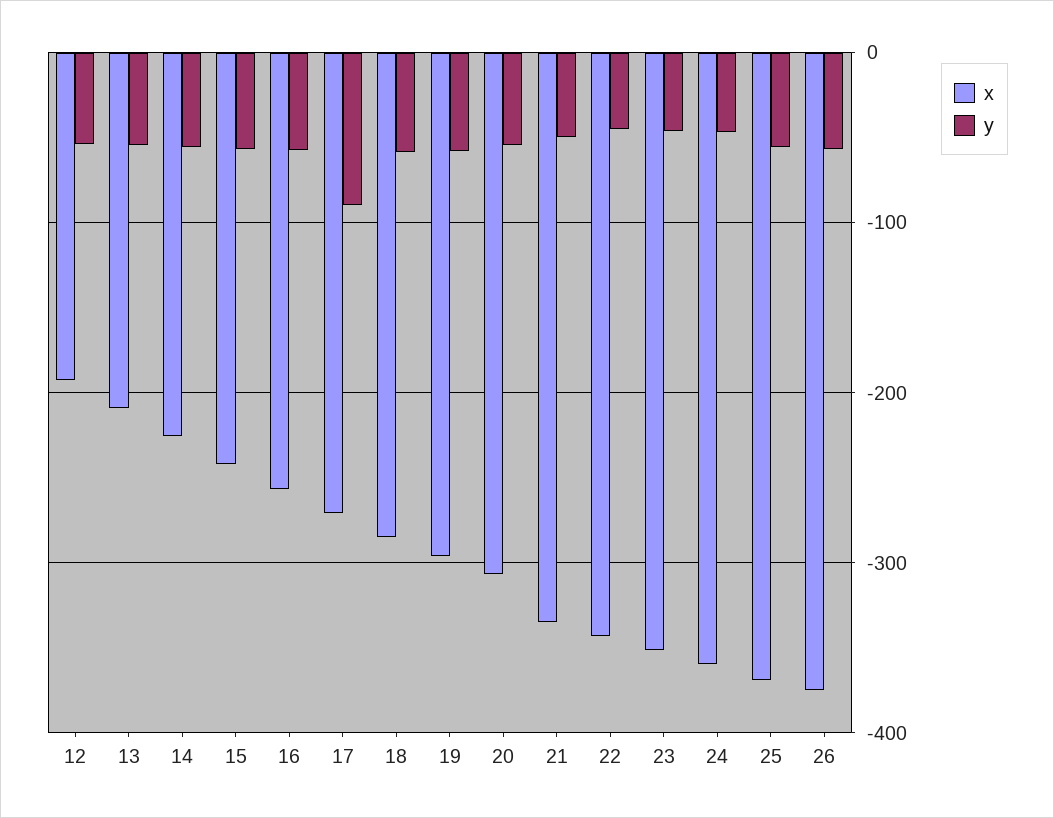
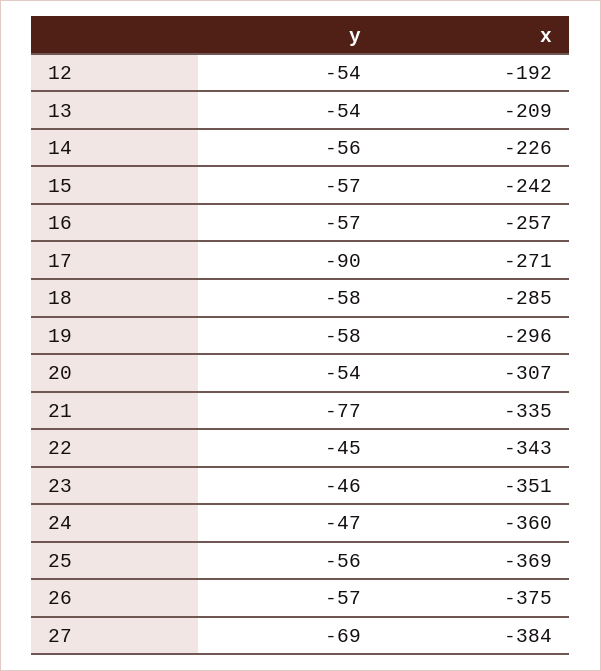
  {
    "x": {
      "12": -192,
      "13": -209,
      "14": -226,
      "15": -242,
      "16": -257,
      "17": -271,
      "18": -285,
      "19": -296,
      "20": -307,
      "21": -335,
      "22": -343,
      "23": -351,
      "24": -360,
      "25": -369,
-     "26": -375
+     "26": -375,
+     "27": -384
    },
    "y": {
      "12": -54,
      "13": -54,
      "14": -56,
      "15": -57,
      "16": -57,
      "17": -90,
      "18": -58,
      "19": -58,
      "20": -54,
-     "21": -50,
+     "21": -77,
      "22": -45,
      "23": -46,
      "24": -47,
      "25": -56,
-     "26": -57
+     "26": -57,
+     "27": -69
    }
  }

